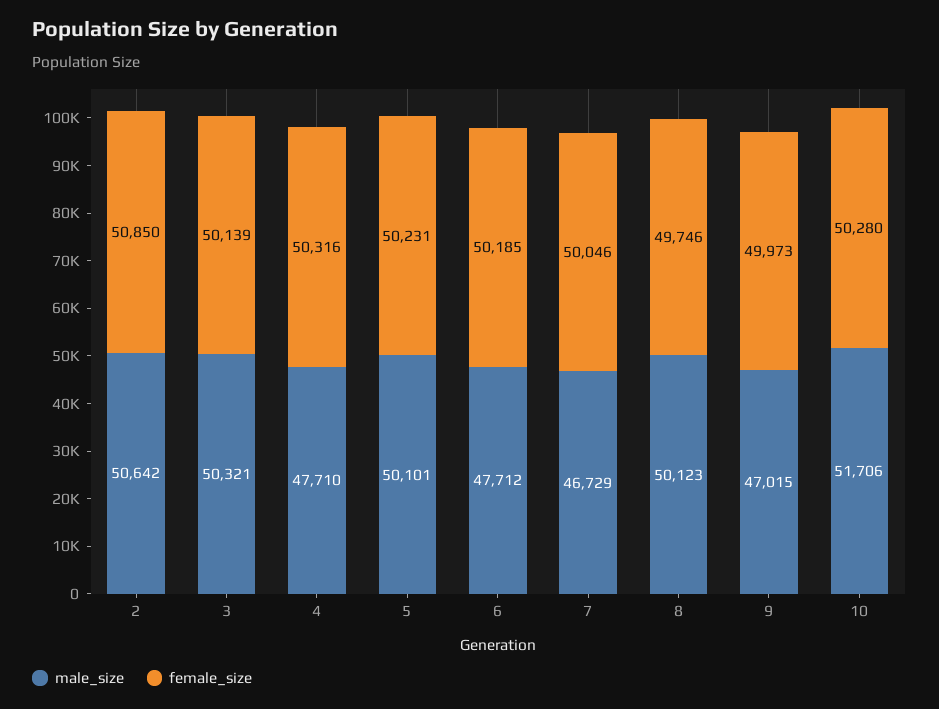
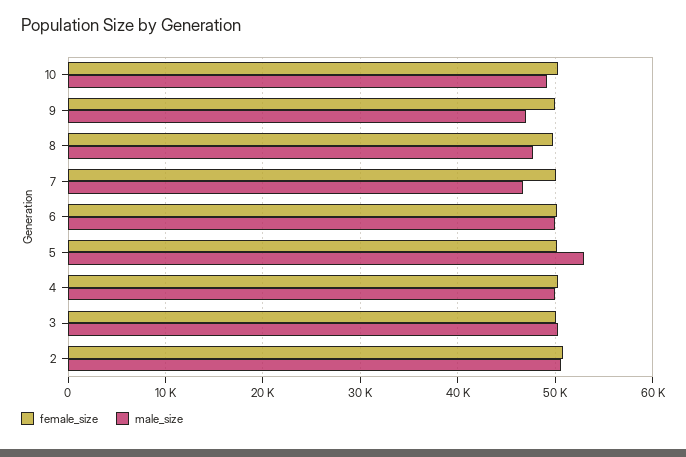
  {
    "male_size": {
      "2": 50642,
      "3": 50321,
-     "4": 47710,
+     "4": 50000,
-     "5": 50101,
+     "5": 53000,
-     "6": 47712,
+     "6": 50000,
      "7": 46729,
-     "8": 50123,
+     "8": 48000,
      "9": 47015,
-     "10": 51706
+     "10": 49000
    },
    "female_size": {
      "2": 50850,
      "3": 50139,
      "4": 50316,
      "5": 50231,
      "6": 50185,
      "7": 50046,
      "8": 49746,
      "9": 49973,
      "10": 50280
    }
  }

